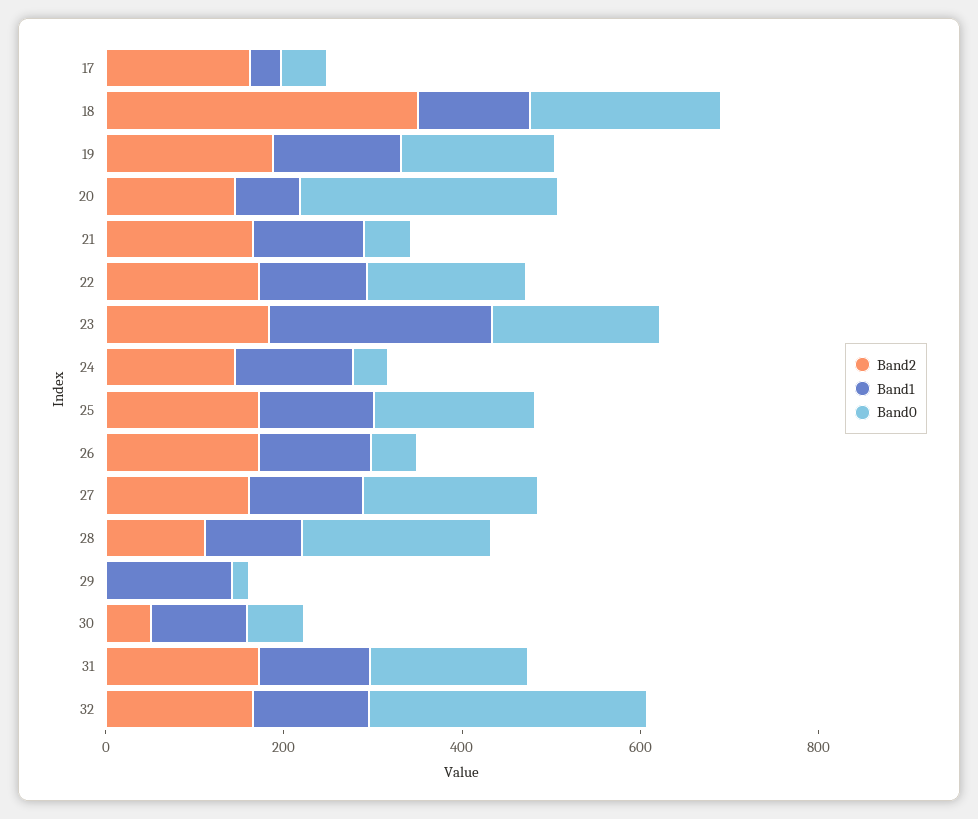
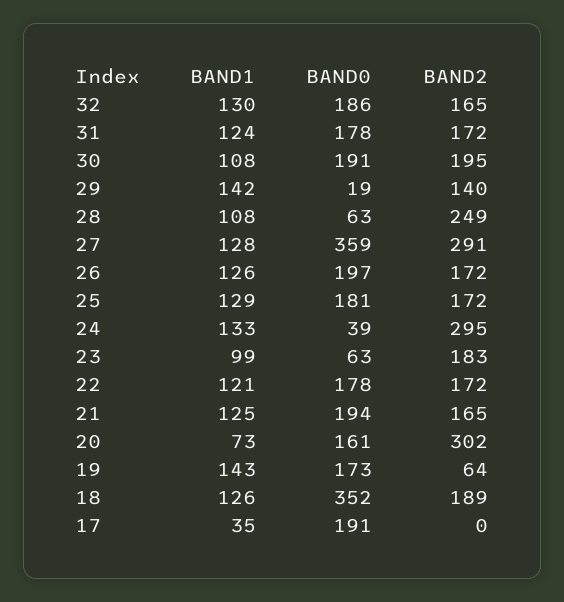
  {
    "Band2": {
-     "17": 150,
+     "17": 0,
-     "18": 350,
+     "18": 189,
-     "19": 200,
+     "19": 64,
-     "20": 150,
+     "20": 302,
      "21": 165,
      "22": 172,
      "23": 183,
-     "24": 150,
+     "24": 295,
      "25": 172,
      "26": 172,
-     "27": 150,
+     "27": 291,
-     "28": 100,
+     "28": 249,
-     "29": 0,
+     "29": 140,
-     "30": 50,
+     "30": 195,
      "31": 172,
      "32": 165
    },
    "Band1": {
      "17": 35,
      "18": 126,
      "19": 143,
      "20": 73,
      "21": 125,
      "22": 121,
-     "23": 250,
+     "23": 99,
      "24": 133,
      "25": 129,
      "26": 126,
      "27": 128,
      "28": 108,
      "29": 142,
      "30": 108,
      "31": 124,
      "32": 130
    },
    "Band0": {
-     "17": 50,
+     "17": 191,
-     "18": 200,
+     "18": 352,
      "19": 173,
-     "20": 300,
+     "20": 161,
-     "21": 50,
+     "21": 194,
      "22": 178,
-     "23": 200,
+     "23": 63,
      "24": 39,
      "25": 181,
-     "26": 50,
+     "26": 197,
-     "27": 200,
+     "27": 359,
-     "28": 200,
+     "28": 63,
      "29": 19,
-     "30": 50,
+     "30": 191,
      "31": 178,
-     "32": 300
+     "32": 186
    }
  }

